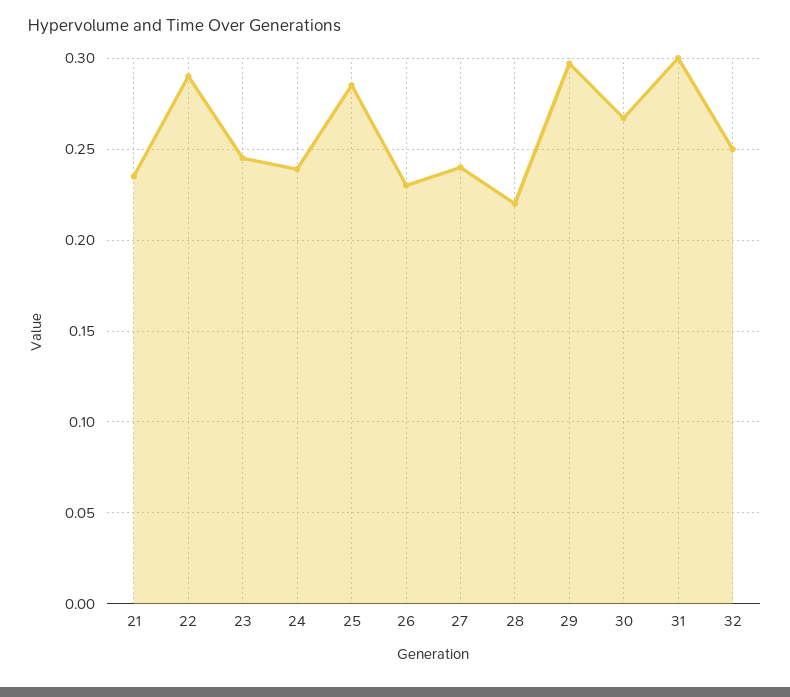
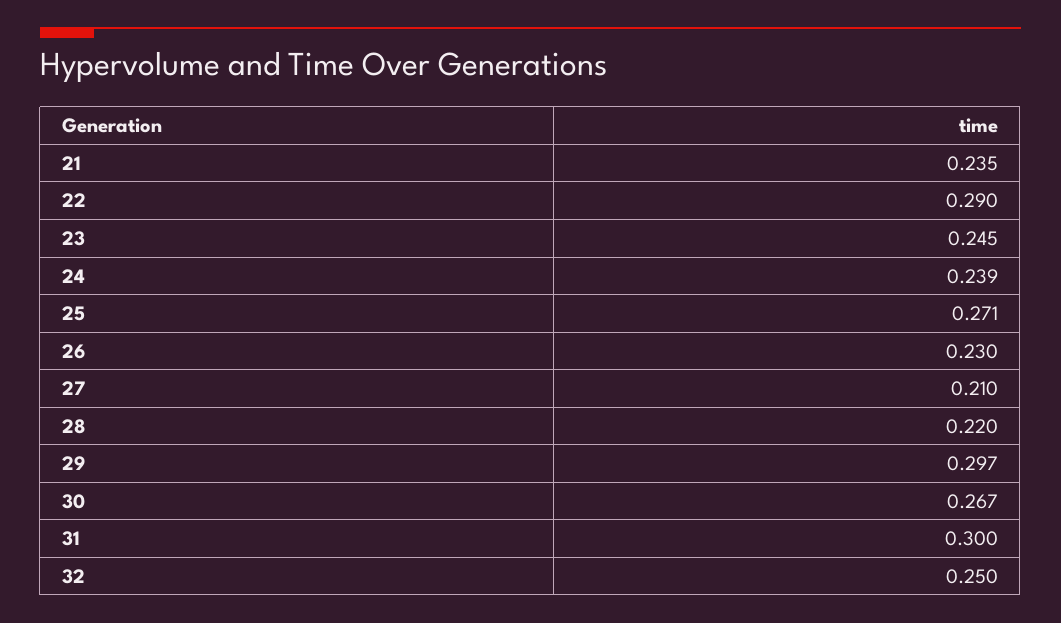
  {
    "21": 0.235,
    "22": 0.29,
    "23": 0.245,
    "24": 0.239,
-   "25": 0.285,
+   "25": 0.271,
    "26": 0.23,
-   "27": 0.24,
+   "27": 0.21,
    "28": 0.22,
    "29": 0.297,
    "30": 0.267,
    "31": 0.3,
    "32": 0.25
  }

